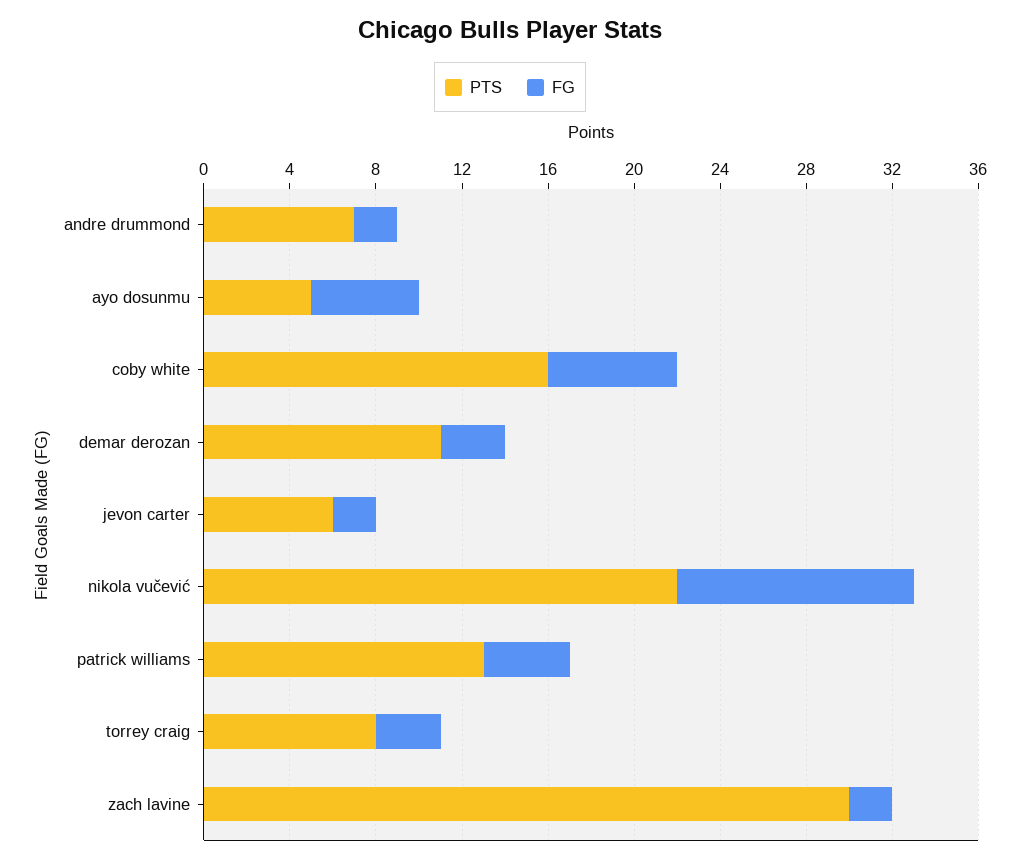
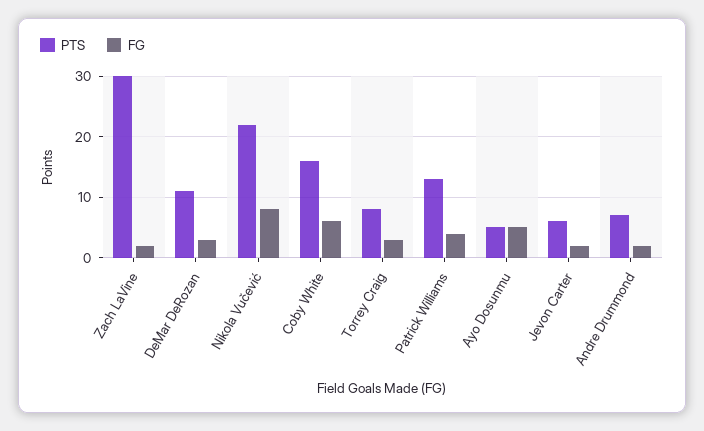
  {
    "PTS": {
      "andre drummond": 7,
      "ayo dosunmu": 5,
      "coby white": 16,
      "demar derozan": 11,
      "jevon carter": 6,
      "nikola vučević": 22,
      "patrick williams": 13,
      "torrey craig": 8,
      "zach lavine": 30
    },
    "FG": {
      "andre drummond": 2,
      "ayo dosunmu": 5,
      "coby white": 6,
      "demar derozan": 3,
      "jevon carter": 2,
-     "nikola vučević": 11,
+     "nikola vučević": 8,
      "patrick williams": 4,
      "torrey craig": 3,
      "zach lavine": 2
    }
  }

